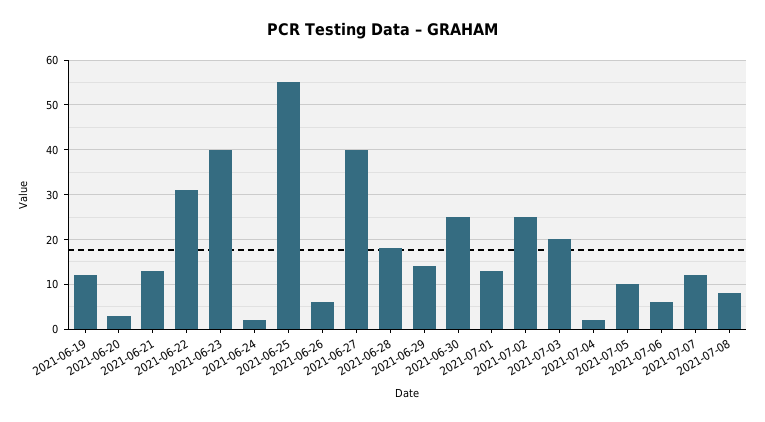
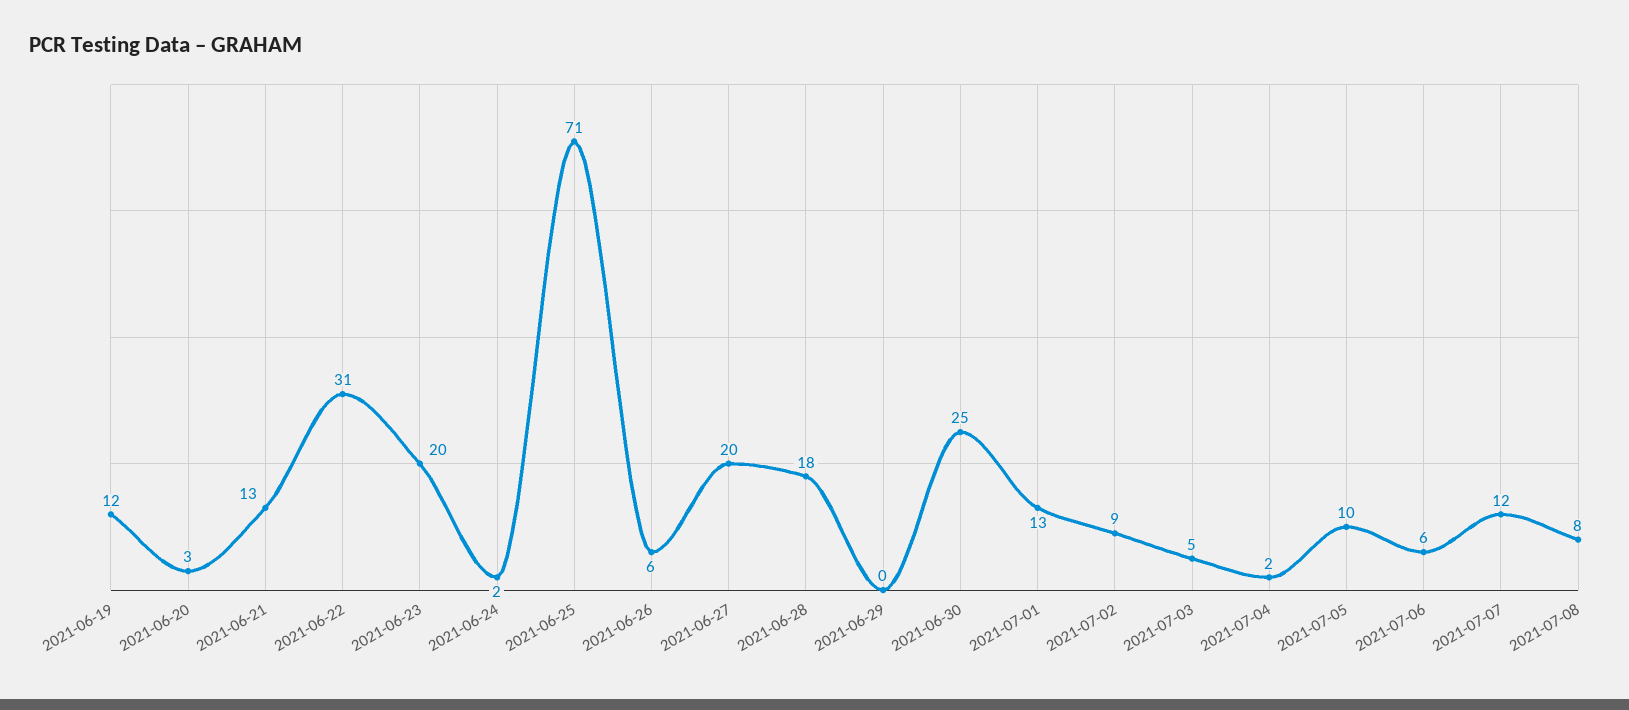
  {
    "2021-06-19": 12,
    "2021-06-20": 3,
    "2021-06-21": 13,
    "2021-06-22": 31,
-   "2021-06-23": 40,
+   "2021-06-23": 20,
    "2021-06-24": 2,
-   "2021-06-25": 55,
+   "2021-06-25": 71,
    "2021-06-26": 6,
-   "2021-06-27": 40,
+   "2021-06-27": 20,
    "2021-06-28": 18,
-   "2021-06-29": 15,
+   "2021-06-29": 0,
    "2021-06-30": 25,
    "2021-07-01": 13,
-   "2021-07-02": 25,
+   "2021-07-02": 9,
-   "2021-07-03": 20,
+   "2021-07-03": 5,
    "2021-07-04": 2,
    "2021-07-05": 10,
    "2021-07-06": 6,
    "2021-07-07": 12,
    "2021-07-08": 8
  }

